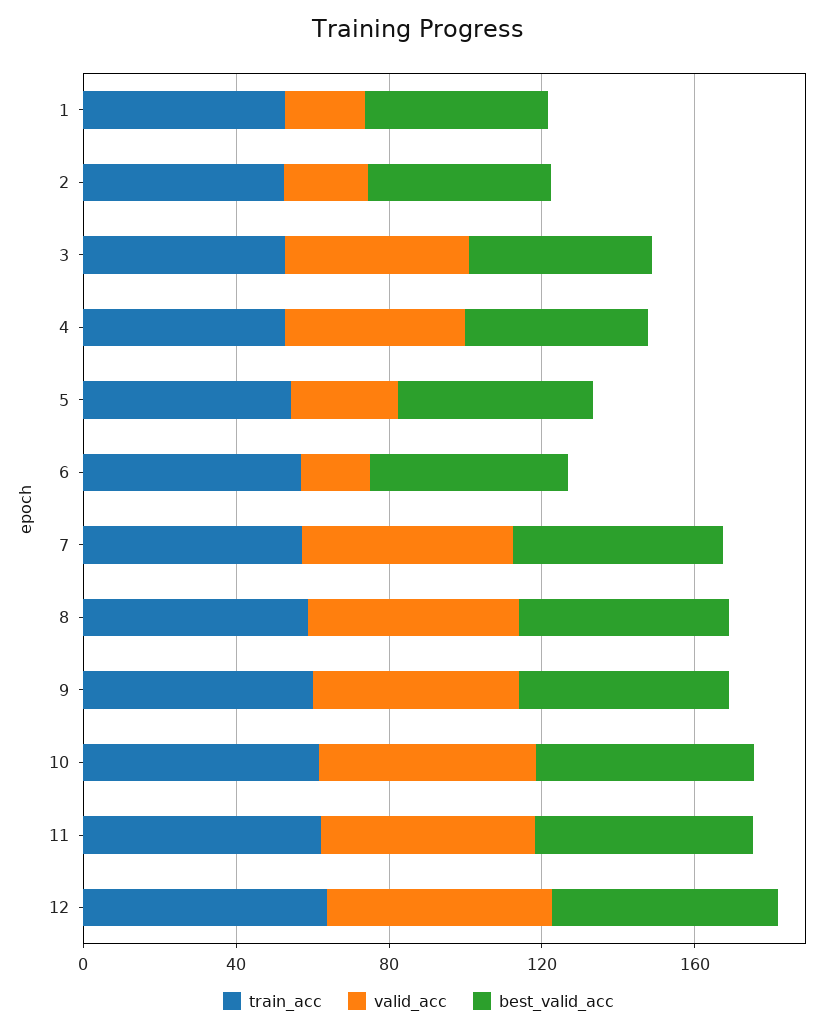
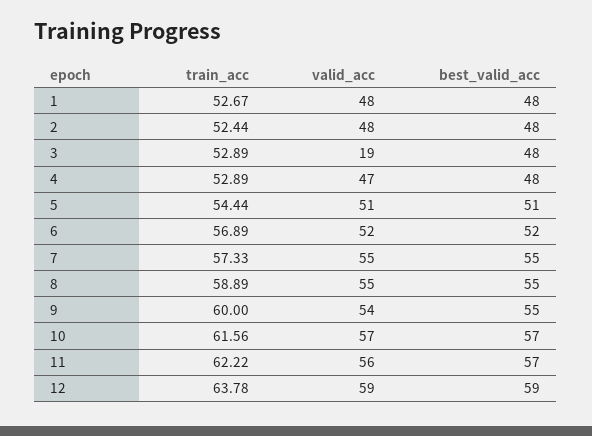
  {
    "train_acc": {
      "1": 52.67,
      "2": 52.44,
      "3": 52.89,
      "4": 52.89,
      "5": 54.44,
      "6": 56.89,
      "7": 57.33,
      "8": 58.89,
      "9": 60,
      "10": 61.56,
      "11": 62.22,
      "12": 63.78
    },
    "valid_acc": {
-     "1": 20,
+     "1": 48,
-     "2": 20,
+     "2": 48,
-     "3": 50,
+     "3": 19,
      "4": 47,
-     "5": 30,
+     "5": 51,
-     "6": 20,
+     "6": 52,
      "7": 55,
      "8": 55,
      "9": 54,
      "10": 57,
      "11": 56,
      "12": 59
    },
    "best_valid_acc": {
      "1": 48,
      "2": 48,
      "3": 48,
      "4": 48,
      "5": 51,
      "6": 52,
      "7": 55,
      "8": 55,
      "9": 55,
      "10": 57,
      "11": 57,
      "12": 59
    }
  }

